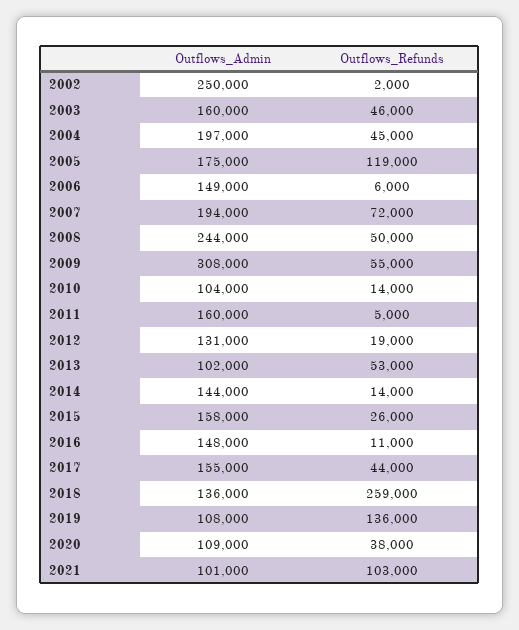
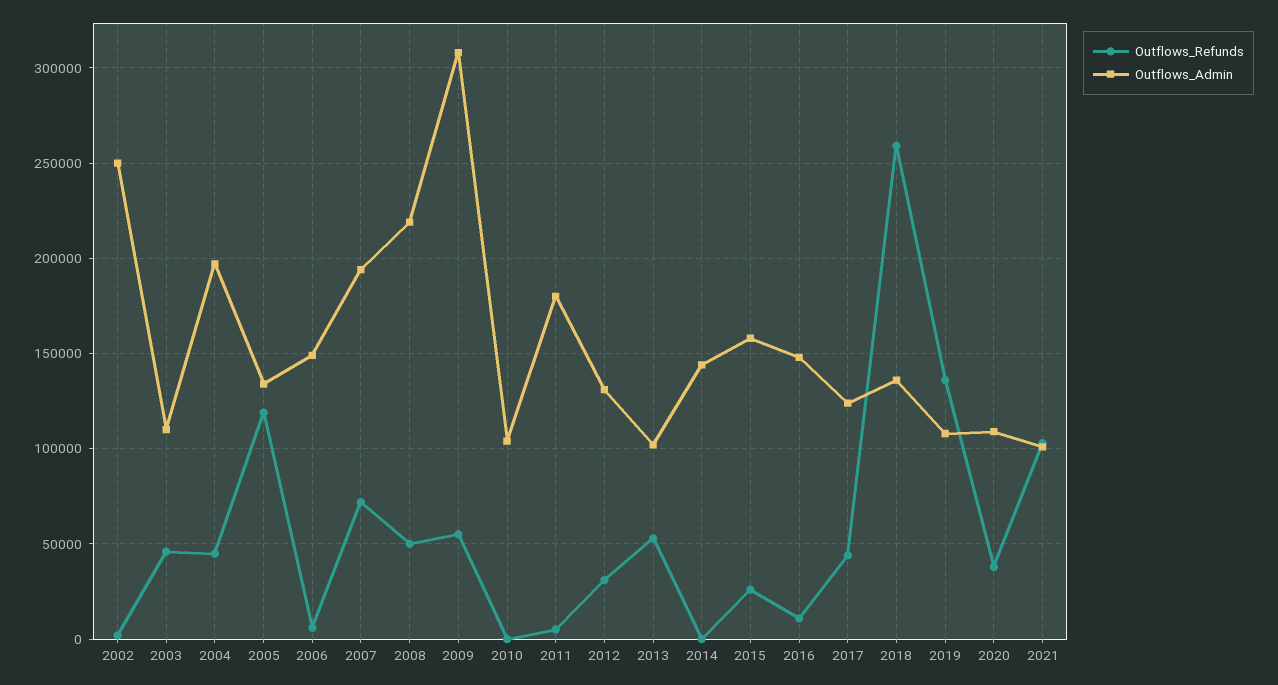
  {
    "Outflows_Admin": {
      "2002": 250000,
-     "2003": 160000,
+     "2003": 110000,
      "2004": 197000,
-     "2005": 175000,
+     "2005": 135000,
      "2006": 149000,
      "2007": 194000,
-     "2008": 244000,
+     "2008": 220000,
      "2009": 308000,
      "2010": 104000,
-     "2011": 160000,
+     "2011": 180000,
      "2012": 131000,
      "2013": 102000,
      "2014": 144000,
      "2015": 158000,
      "2016": 148000,
-     "2017": 155000,
+     "2017": 125000,
      "2018": 136000,
      "2019": 108000,
      "2020": 109000,
      "2021": 101000
    },
    "Outflows_Refunds": {
      "2002": 2000,
      "2003": 46000,
      "2004": 45000,
      "2005": 119000,
      "2006": 6000,
      "2007": 72000,
      "2008": 50000,
      "2009": 55000,
-     "2010": 14000,
+     "2010": 0,
      "2011": 5000,
-     "2012": 19000,
+     "2012": 30000,
      "2013": 53000,
-     "2014": 14000,
+     "2014": 0,
      "2015": 26000,
      "2016": 11000,
      "2017": 44000,
      "2018": 259000,
      "2019": 136000,
      "2020": 38000,
      "2021": 103000
    }
  }

